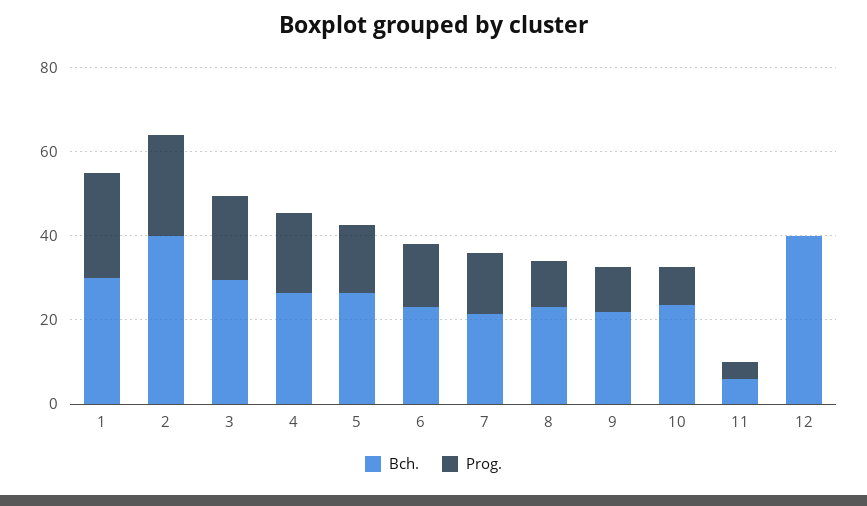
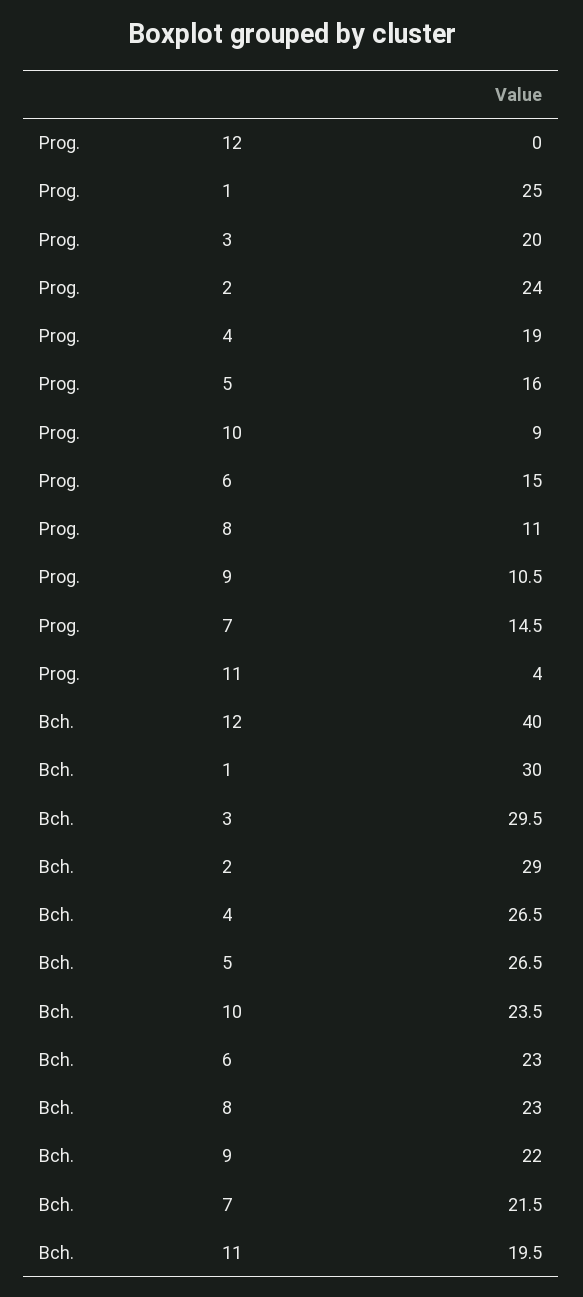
  {
    "Bch.": {
      "1": 30,
-     "2": 40,
+     "2": 29,
      "3": 29.5,
      "4": 26.5,
      "5": 26.5,
      "6": 23,
      "7": 21.5,
      "8": 23,
      "9": 22,
      "10": 23.5,
-     "11": 5,
+     "11": 19.5,
      "12": 40
    },
    "Prog.": {
      "1": 25,
      "2": 24,
      "3": 20,
      "4": 19,
      "5": 16,
      "6": 15,
      "7": 14.5,
      "8": 11,
      "9": 10.5,
      "10": 9,
      "11": 4,
      "12": 0
    }
  }

